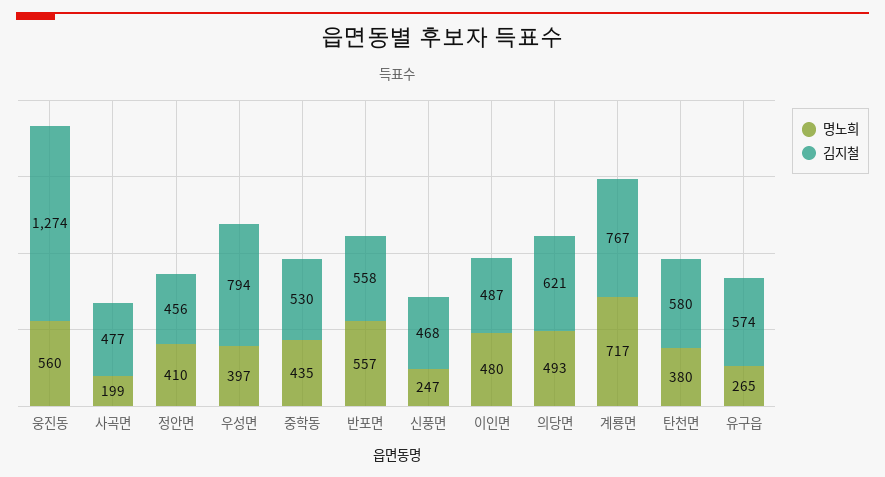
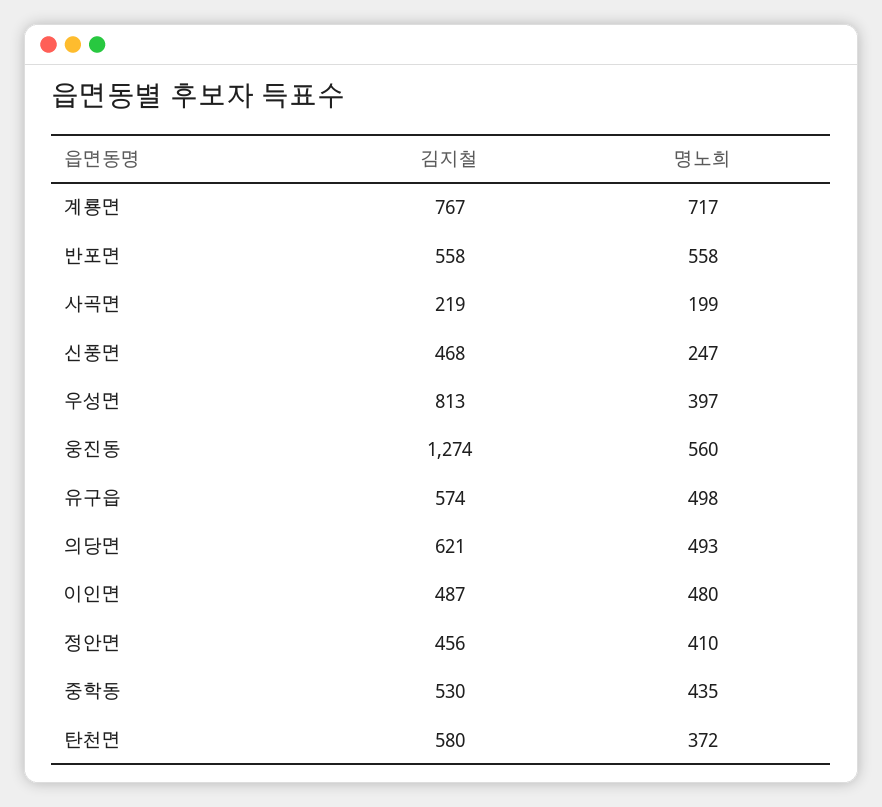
  {
    "명노희": {
      "웅진동": 560,
      "사곡면": 199,
      "정안면": 410,
      "우성면": 397,
      "중학동": 435,
-     "반포면": 557,
+     "반포면": 558,
      "신풍면": 247,
      "이인면": 480,
      "의당면": 493,
      "계룡면": 717,
-     "탄천면": 380,
+     "탄천면": 372,
-     "유구읍": 265
+     "유구읍": 498
    },
    "김지철": {
      "웅진동": 1274,
-     "사곡면": 477,
+     "사곡면": 219,
      "정안면": 456,
-     "우성면": 794,
+     "우성면": 813,
      "중학동": 530,
      "반포면": 558,
      "신풍면": 468,
      "이인면": 487,
      "의당면": 621,
      "계룡면": 767,
      "탄천면": 580,
      "유구읍": 574
    }
  }

